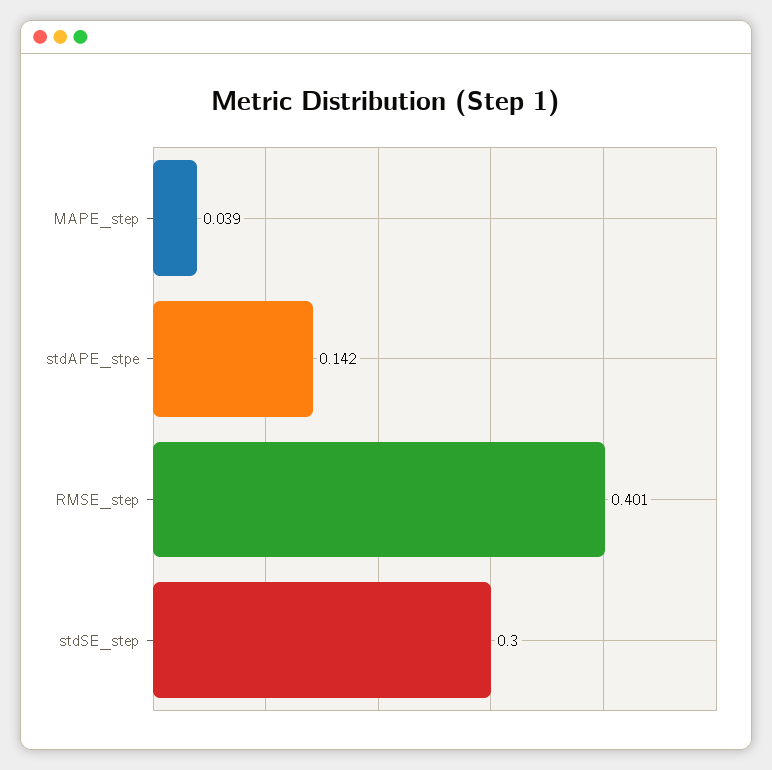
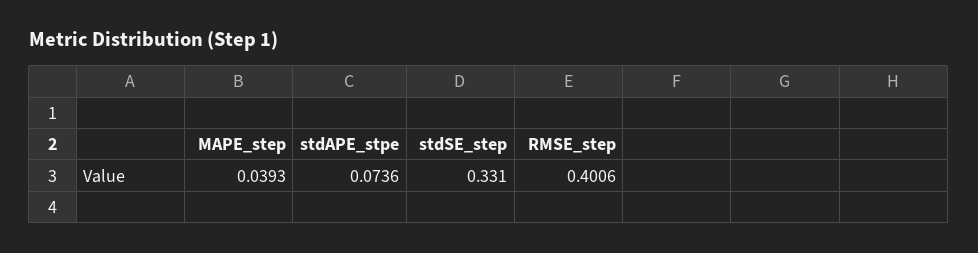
  {
    "MAPE_step": 0.0393,
-   "stdAPE_stpe": 0.142,
+   "stdAPE_stpe": 0.0736,
    "RMSE_step": 0.4006,
-   "stdSE_step": 0.3
+   "stdSE_step": 0.331
  }

